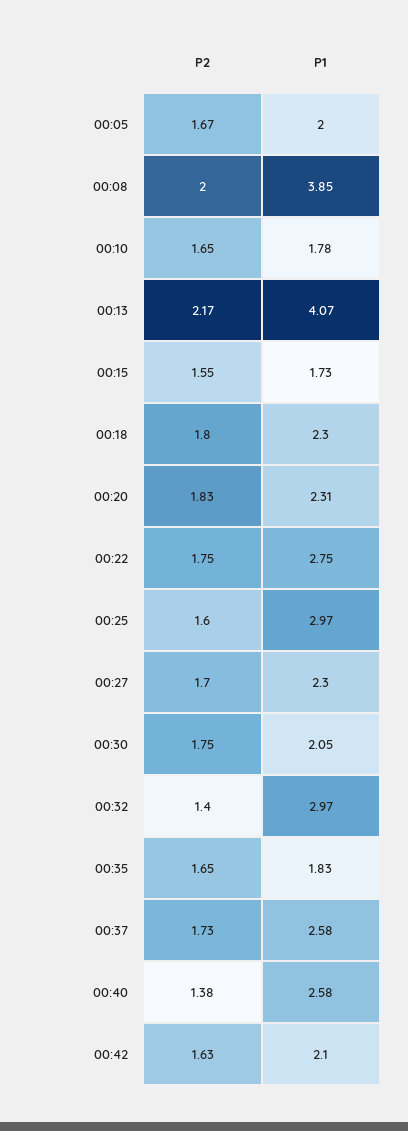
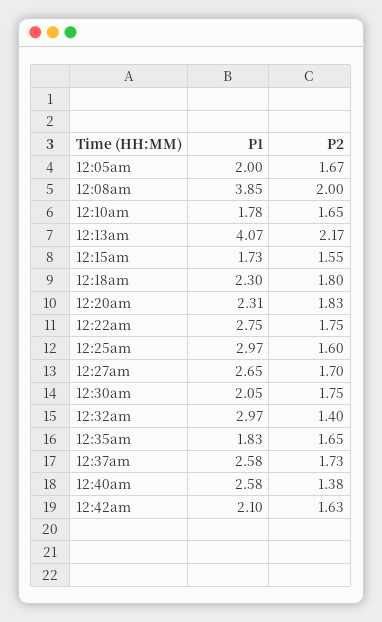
  {
    "P2": {
      "00:05": 1.67,
      "00:08": 2,
      "00:10": 1.65,
      "00:13": 2.17,
      "00:15": 1.55,
      "00:18": 1.8,
      "00:20": 1.83,
      "00:22": 1.75,
      "00:25": 1.6,
      "00:27": 1.7,
      "00:30": 1.75,
      "00:32": 1.4,
      "00:35": 1.65,
      "00:37": 1.73,
      "00:40": 1.38,
      "00:42": 1.63
    },
    "P1": {
      "00:05": 2,
      "00:08": 3.85,
      "00:10": 1.78,
      "00:13": 4.07,
      "00:15": 1.73,
      "00:18": 2.3,
      "00:20": 2.31,
      "00:22": 2.75,
      "00:25": 2.97,
-     "00:27": 2.3,
+     "00:27": 2.65,
      "00:30": 2.05,
      "00:32": 2.97,
      "00:35": 1.83,
      "00:37": 2.58,
      "00:40": 2.58,
      "00:42": 2.1
    }
  }

